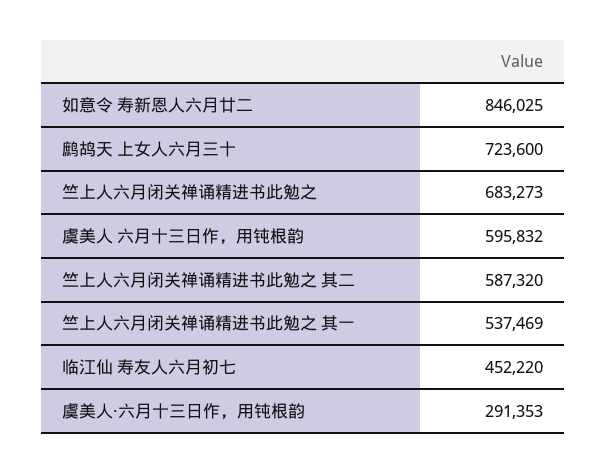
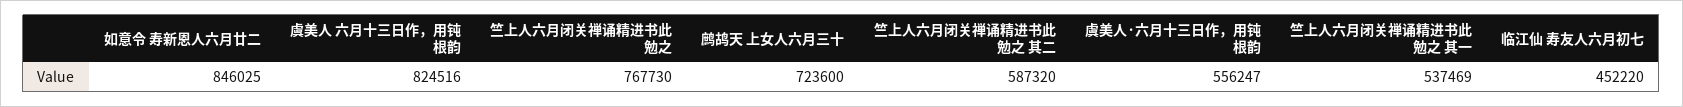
  {
    "如意令 寿新恩人六月廿二": 846025,
    "鹧鸪天 上女人六月三十": 723600,
-   "竺上人六月闭关禅诵精进书此勉之": 683273,
+   "竺上人六月闭关禅诵精进书此勉之": 767730,
-   "虞美人 六月十三日作，用钝根韵": 595832,
+   "虞美人 六月十三日作，用钝根韵": 824516,
    "竺上人六月闭关禅诵精进书此勉之 其二": 587320,
    "竺上人六月闭关禅诵精进书此勉之 其一": 537469,
    "临江仙 寿友人六月初七": 452220,
-   "虞美人·六月十三日作，用钝根韵": 291353
+   "虞美人·六月十三日作，用钝根韵": 556247
  }

